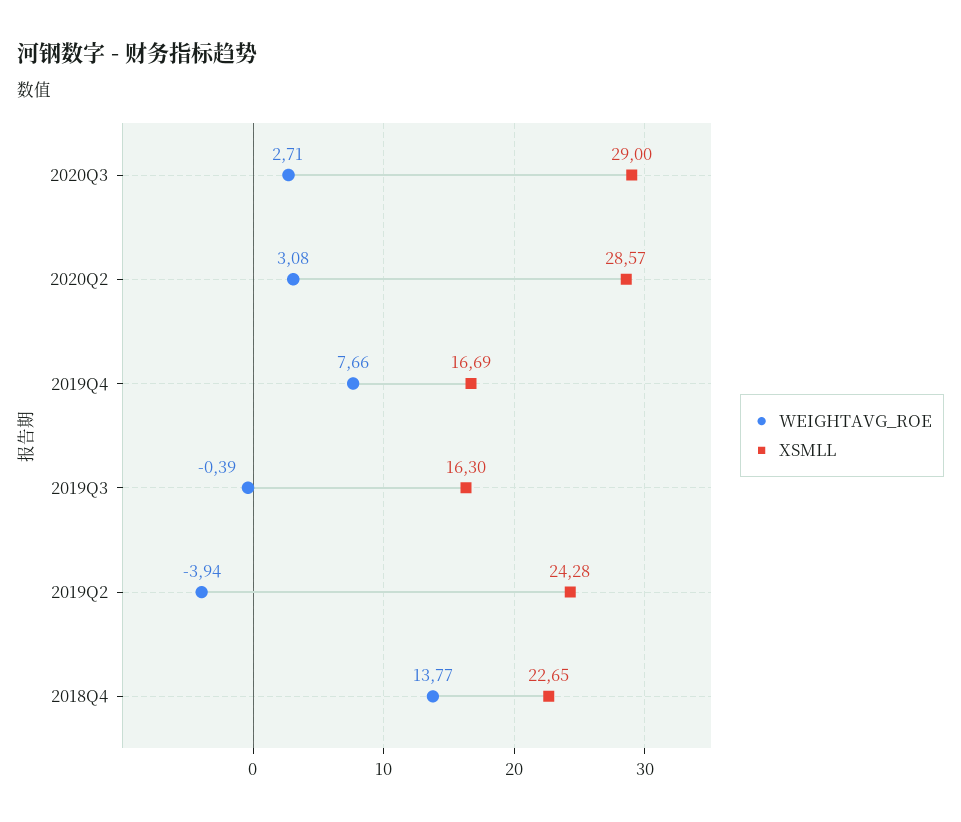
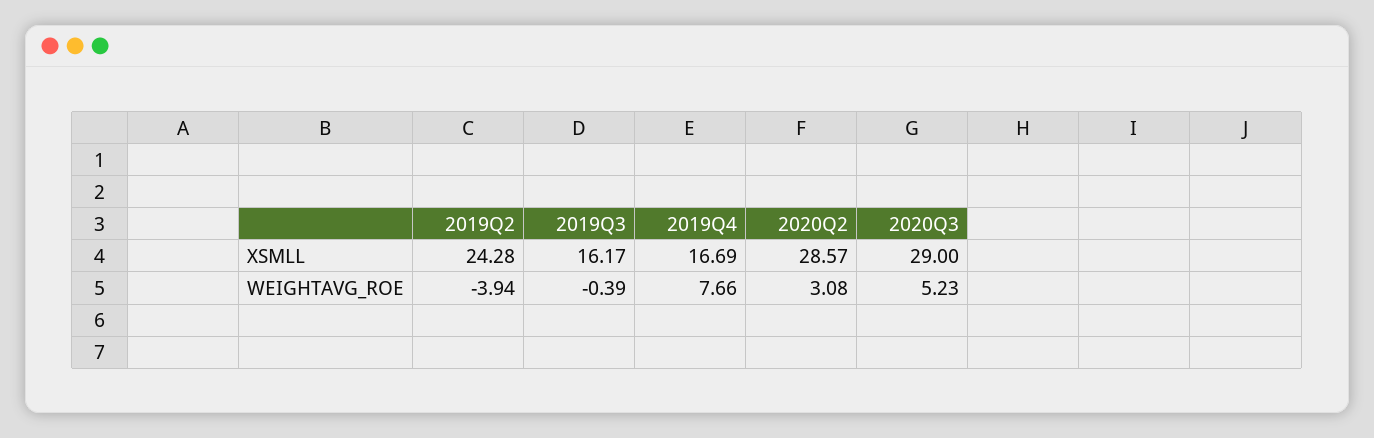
  {
    "WEIGHTAVG_ROE": {
-     "2020Q3": 2.71,
+     "2020Q3": 5.23,
      "2020Q2": 3.08,
      "2019Q4": 7.66,
      "2019Q3": -0.39,
-     "2019Q2": -3.94,
+     "2019Q2": -3.94
-     "2018Q4": 13.77
    },
    "XSMLL": {
      "2020Q3": 29,
      "2020Q2": 28.57,
      "2019Q4": 16.69,
-     "2019Q3": 16.3,
+     "2019Q3": 16.17,
-     "2019Q2": 24.28,
+     "2019Q2": 24.28
-     "2018Q4": 22.65
    }
  }

